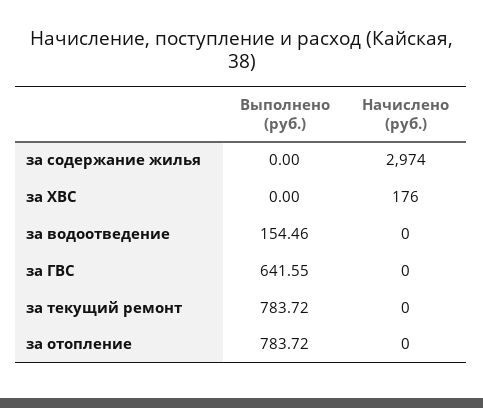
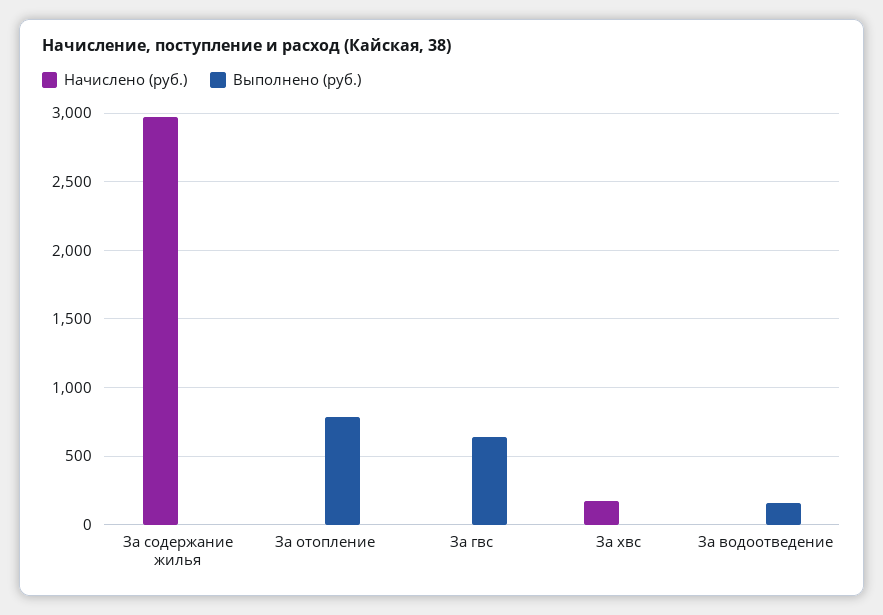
  {
    "Выполнено (руб.)": {
      "за содержание жилья": 0,
      "за ХВС": 0,
      "за водоотведение": 154.46,
      "за ГВС": 641.55,
-     "за текущий ремонт": 783.72,
      "за отопление": 783.72
    },
    "Начислено (руб.)": {
      "за содержание жилья": 2974,
      "за ХВС": 176,
      "за водоотведение": 0,
      "за ГВС": 0,
-     "за текущий ремонт": 0,
      "за отопление": 0
    }
  }

